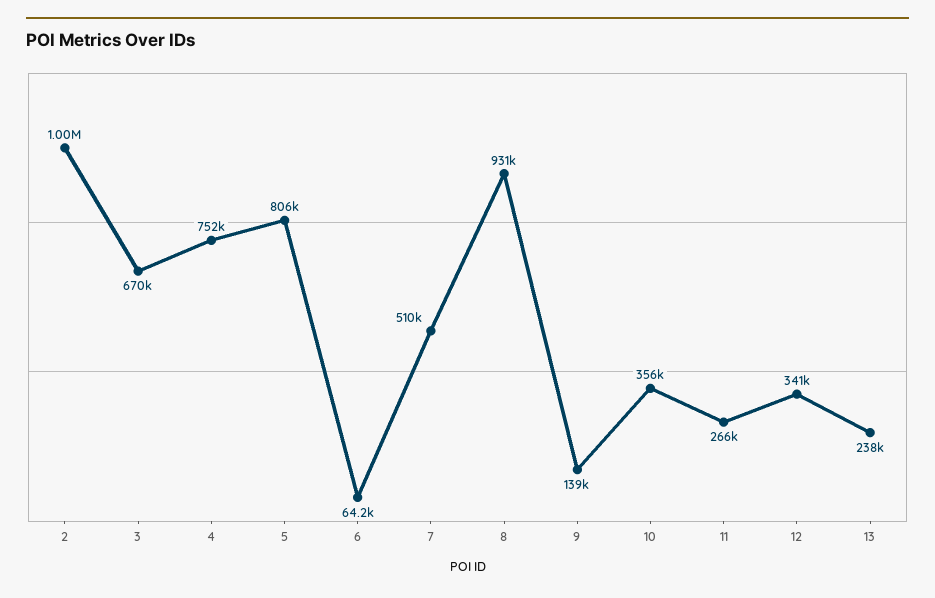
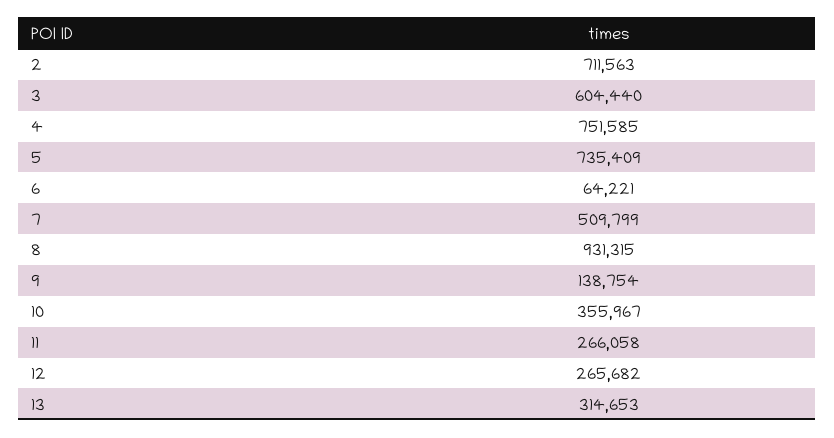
  {
-   "2": 1000000,
+   "2": 711563,
-   "3": 670000,
+   "3": 604440,
    "4": 751585,
-   "5": 806000,
+   "5": 735409,
    "6": 64221,
    "7": 509799,
    "8": 931315,
    "9": 138754,
    "10": 355967,
    "11": 266058,
-   "12": 341000,
+   "12": 265682,
-   "13": 238000
+   "13": 314653
  }

